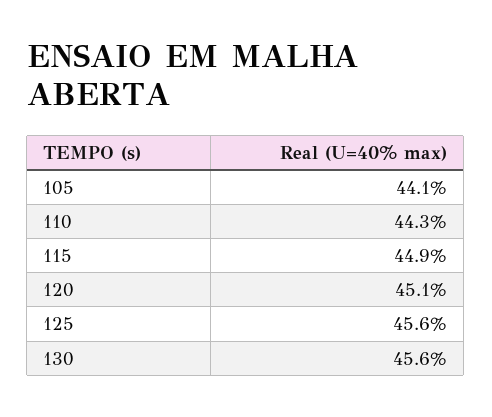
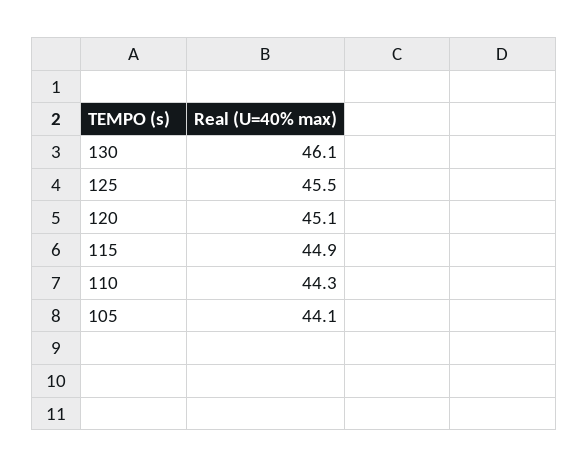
  {
    "105": 44.1,
    "110": 44.3,
    "115": 44.9,
    "120": 45.1,
-   "125": 45.6,
+   "125": 45.5,
-   "130": 45.6
+   "130": 46.1
  }

